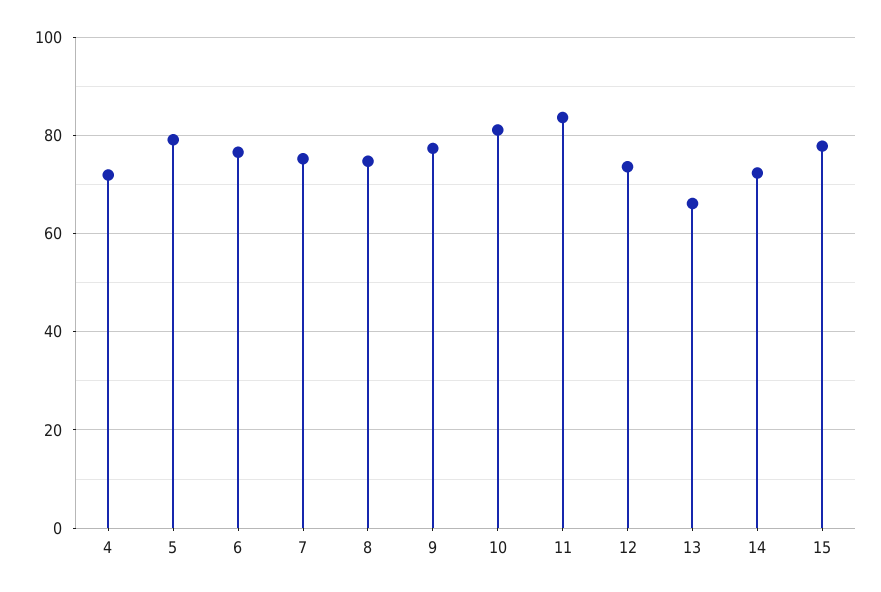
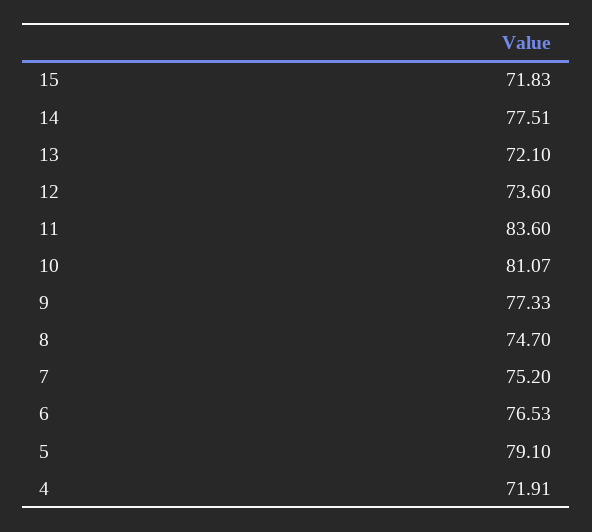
  {
    "4": 71.91,
    "5": 79.1,
    "6": 76.53,
    "7": 75.2,
    "8": 74.7,
    "9": 77.33,
    "10": 81.07,
    "11": 83.6,
    "12": 73.6,
-   "13": 66,
+   "13": 72.1,
-   "14": 72,
+   "14": 77.51,
-   "15": 78
+   "15": 71.83
  }

